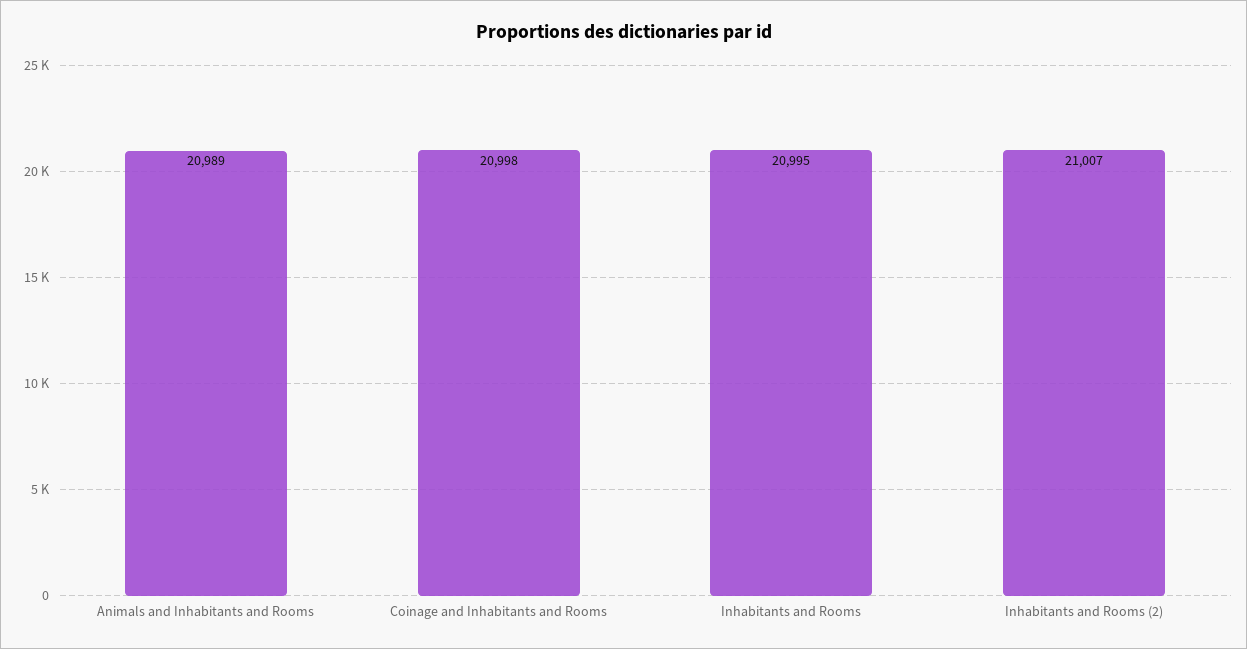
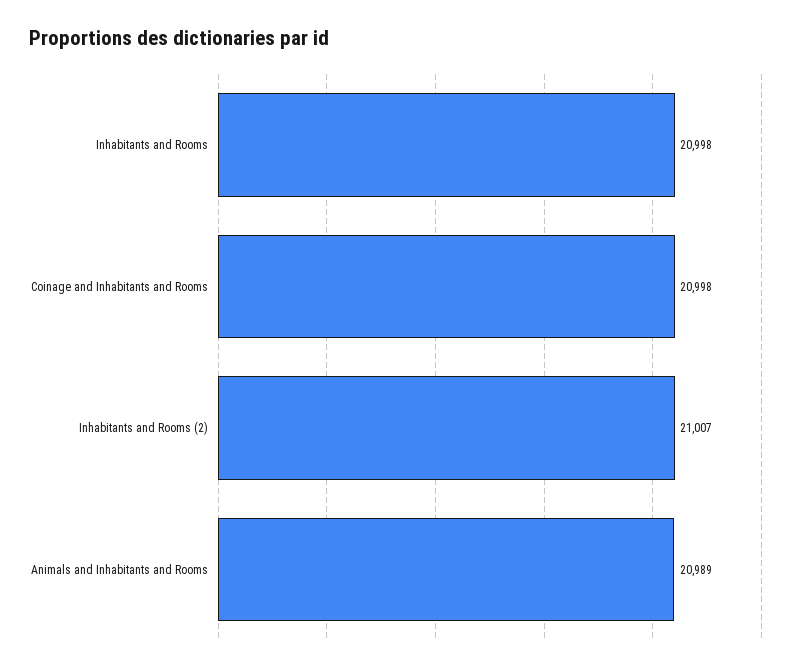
  {
    "Animals and Inhabitants and Rooms": 20989,
    "Coinage and Inhabitants and Rooms": 20998,
-   "Inhabitants and Rooms": 20995,
+   "Inhabitants and Rooms": 20998,
    "Inhabitants and Rooms (2)": 21007
  }

